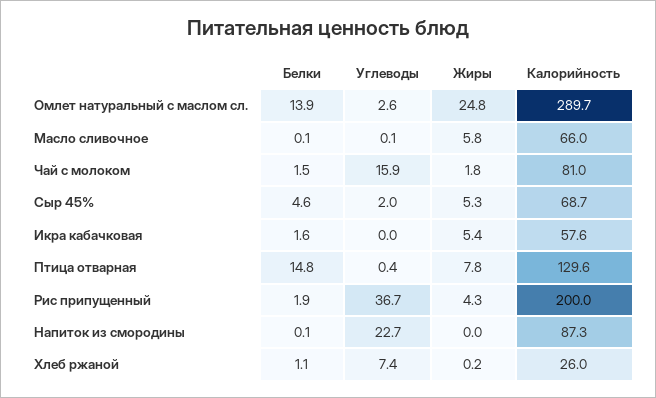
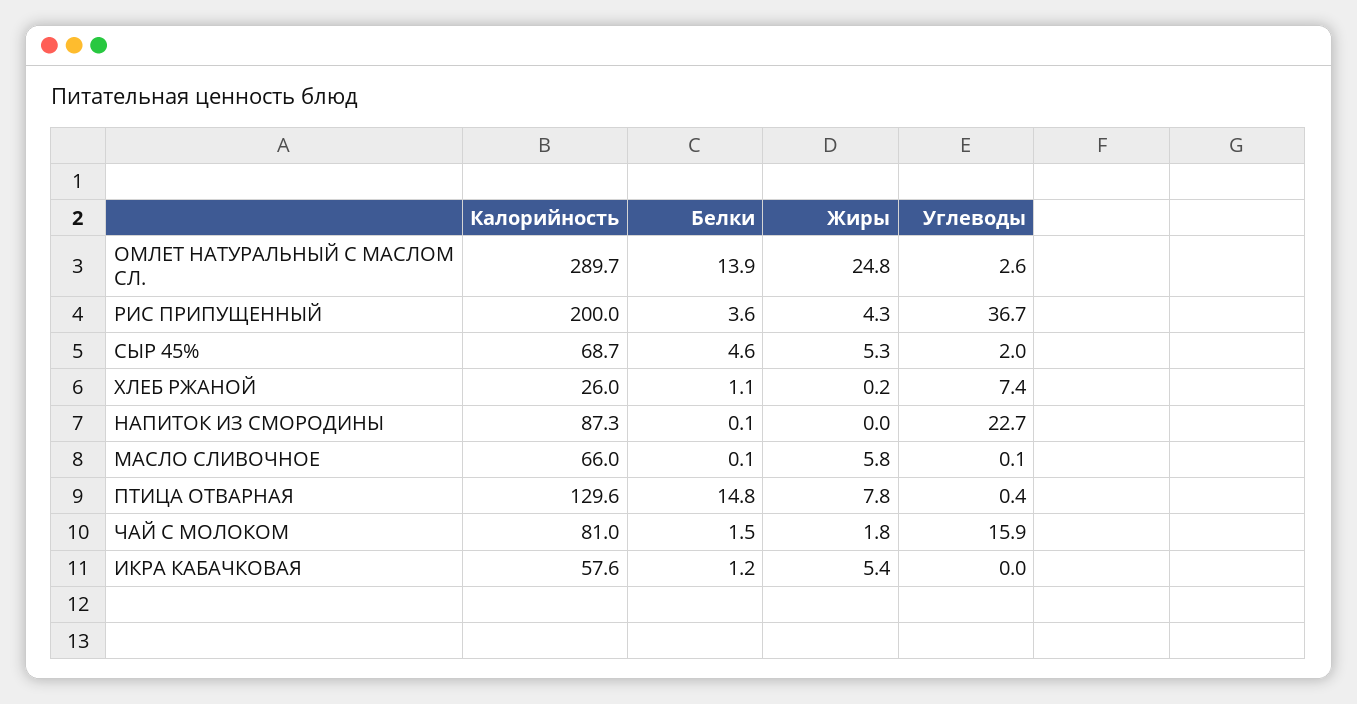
  {
    "Белки": {
      "Омлет натуральный с маслом сл.": 13.9,
      "Масло сливочное": 0.1,
      "Чай с молоком": 1.5,
      "Сыр 45%": 4.6,
-     "Икра кабачковая": 1.6,
+     "Икра кабачковая": 1.2,
      "Птица отварная": 14.8,
-     "Рис припущенный": 1.9,
+     "Рис припущенный": 3.6,
      "Напиток из смородины": 0.1,
      "Хлеб ржаной": 1.1
    },
    "Углеводы": {
      "Омлет натуральный с маслом сл.": 2.6,
      "Масло сливочное": 0.1,
      "Чай с молоком": 15.9,
      "Сыр 45%": 2,
      "Икра кабачковая": 0,
      "Птица отварная": 0.4,
      "Рис припущенный": 36.7,
      "Напиток из смородины": 22.7,
      "Хлеб ржаной": 7.4
    },
    "Жиры": {
      "Омлет натуральный с маслом сл.": 24.8,
      "Масло сливочное": 5.8,
      "Чай с молоком": 1.8,
      "Сыр 45%": 5.3,
      "Икра кабачковая": 5.4,
      "Птица отварная": 7.8,
      "Рис припущенный": 4.3,
      "Напиток из смородины": 0,
      "Хлеб ржаной": 0.2
    },
    "Калорийность": {
      "Омлет натуральный с маслом сл.": 289.7,
      "Масло сливочное": 66,
      "Чай с молоком": 81,
      "Сыр 45%": 68.7,
      "Икра кабачковая": 57.6,
      "Птица отварная": 129.6,
      "Рис припущенный": 200,
      "Напиток из смородины": 87.3,
      "Хлеб ржаной": 26
    }
  }

